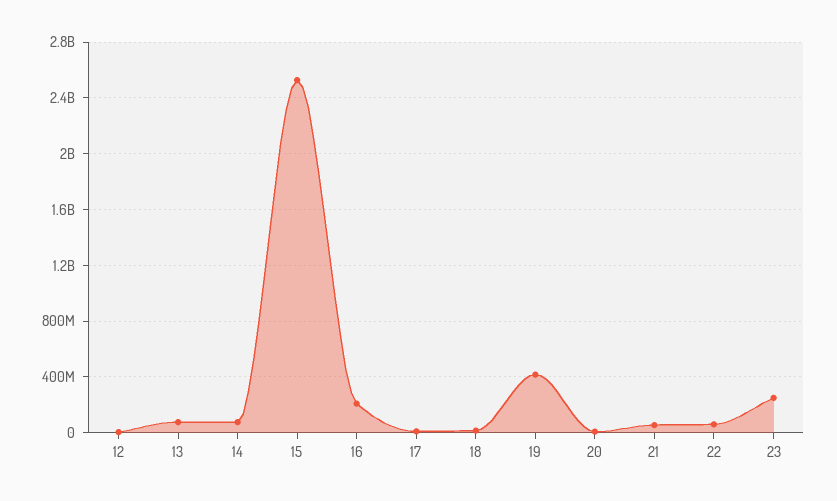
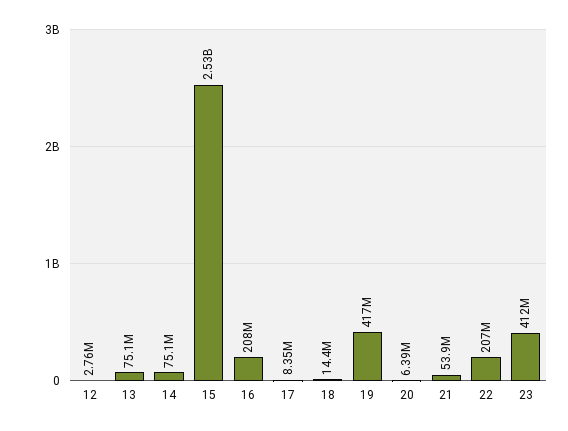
  {
    "12": 2760000,
    "13": 75100000,
    "14": 75100000,
    "15": 2530000000,
    "16": 208000000,
    "17": 8350000,
    "18": 14400000,
    "19": 417000000,
    "20": 6390000,
    "21": 53900000,
-   "22": 50000000,
+   "22": 207000000,
-   "23": 250000000
+   "23": 412000000
  }

